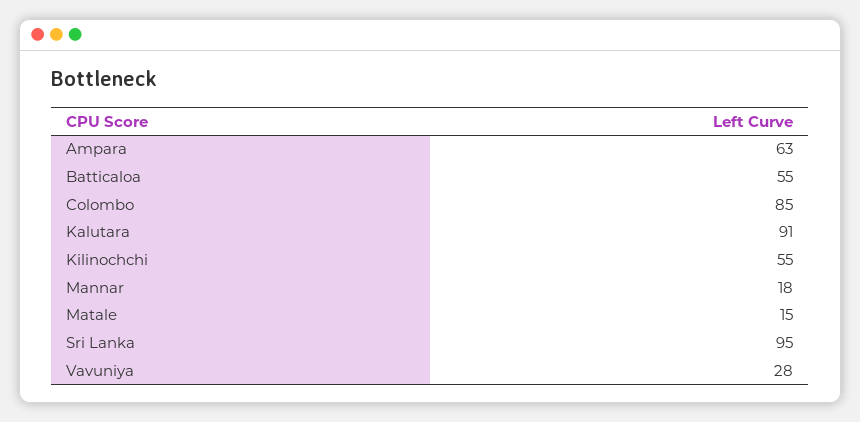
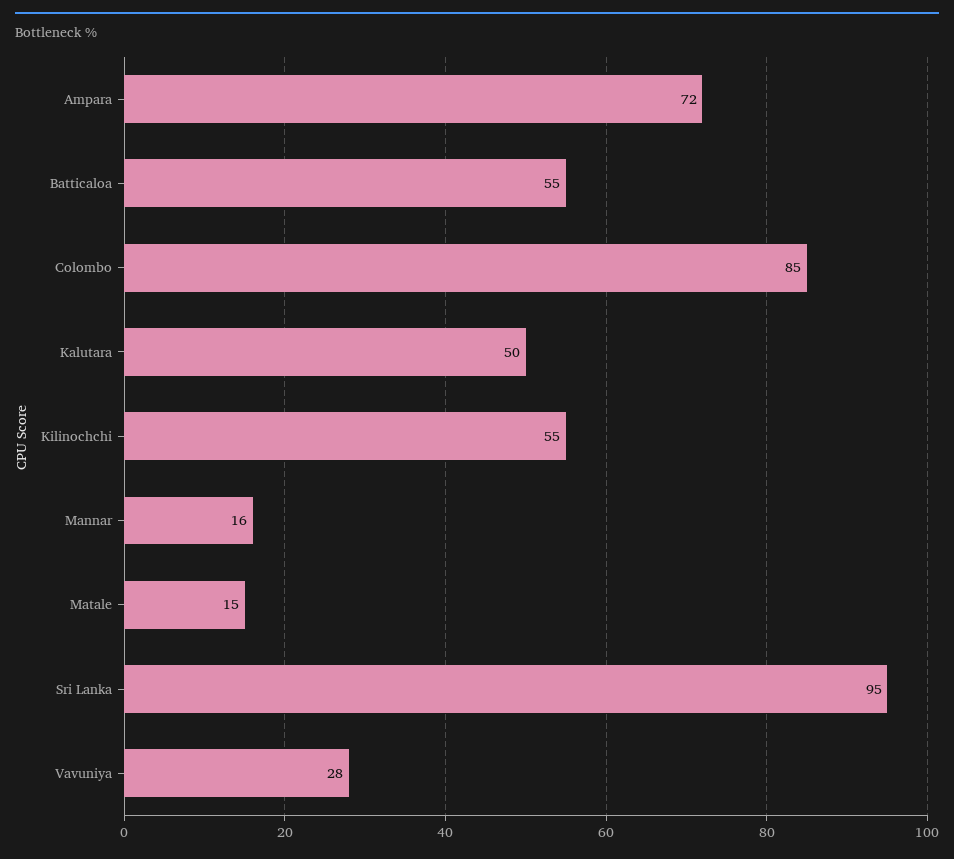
  {
-   "Ampara": 63,
+   "Ampara": 72,
    "Batticaloa": 55,
    "Colombo": 85,
-   "Kalutara": 91,
+   "Kalutara": 50,
    "Kilinochchi": 55,
-   "Mannar": 18,
+   "Mannar": 16,
    "Matale": 15,
    "Sri Lanka": 95,
    "Vavuniya": 28
  }

